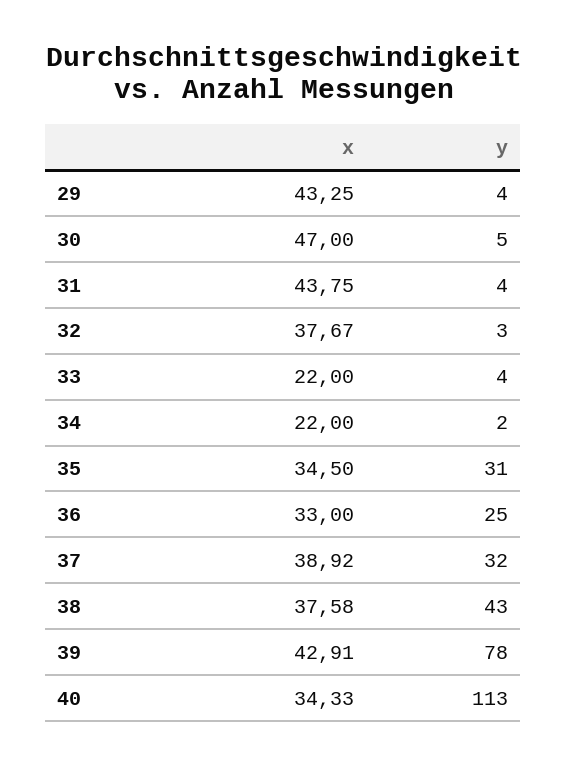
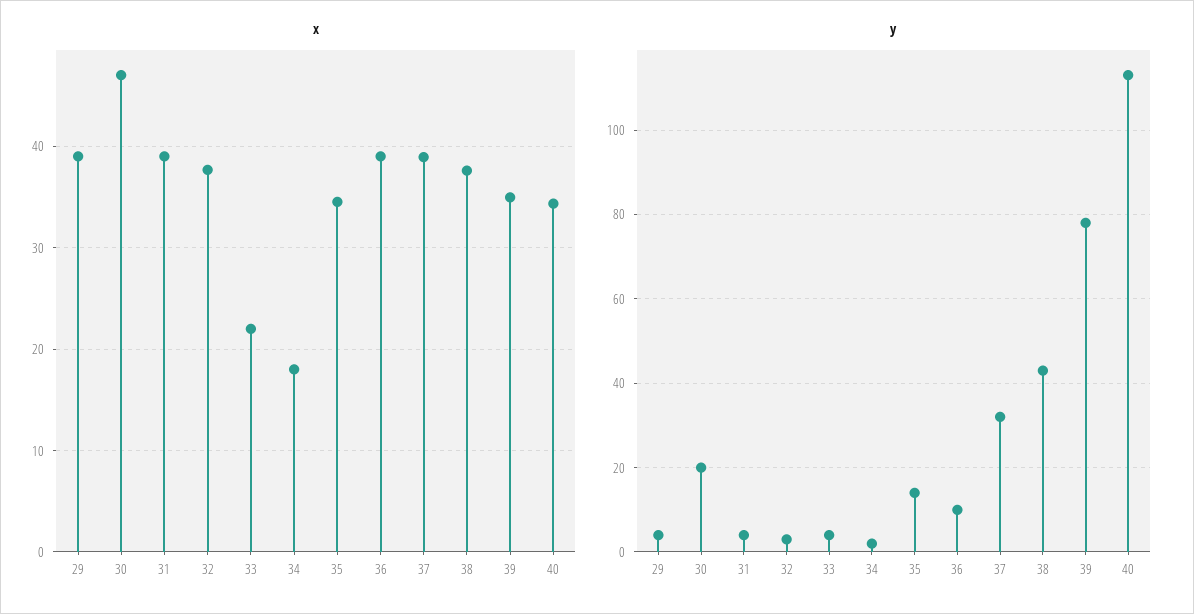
  {
    "x": {
-     "29": 43.25,
+     "29": 39,
      "30": 47,
-     "31": 43.75,
+     "31": 39,
      "32": 37.67,
      "33": 22,
-     "34": 22,
+     "34": 18,
      "35": 34.5,
-     "36": 33,
+     "36": 39,
      "37": 38.92,
      "38": 37.58,
-     "39": 42.91,
+     "39": 35,
      "40": 34.33
    },
    "y": {
      "29": 4,
-     "30": 5,
+     "30": 20,
      "31": 4,
      "32": 3,
      "33": 4,
      "34": 2,
-     "35": 31,
+     "35": 15,
-     "36": 25,
+     "36": 10,
      "37": 32,
      "38": 43,
      "39": 78,
      "40": 113
    }
  }

